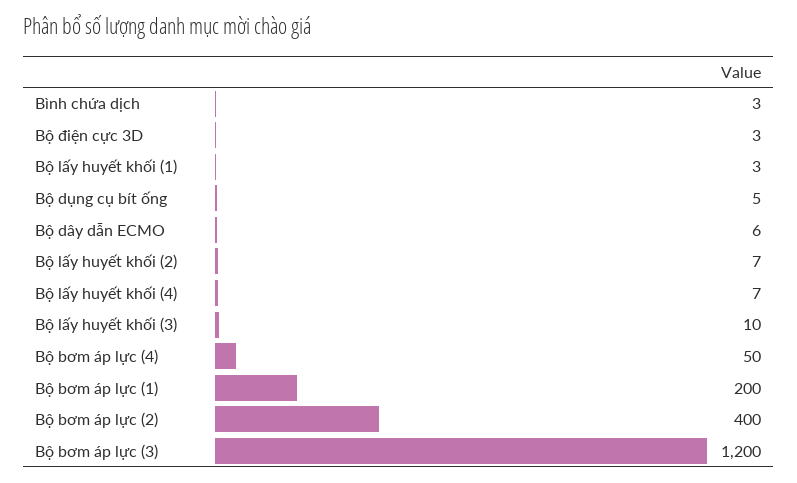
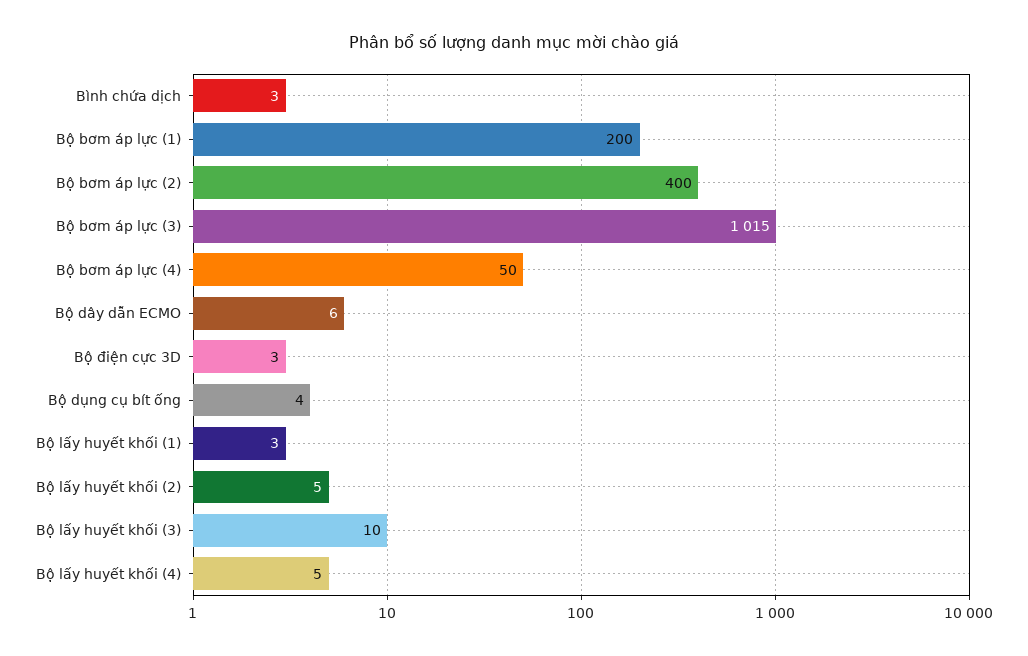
  {
    "Bình chứa dịch": 3,
    "Bộ điện cực 3D": 3,
    "Bộ lấy huyết khối (1)": 3,
-   "Bộ dụng cụ bít ống": 5,
+   "Bộ dụng cụ bít ống": 4,
    "Bộ dây dẫn ECMO": 6,
-   "Bộ lấy huyết khối (2)": 7,
+   "Bộ lấy huyết khối (2)": 5,
-   "Bộ lấy huyết khối (4)": 7,
+   "Bộ lấy huyết khối (4)": 5,
    "Bộ lấy huyết khối (3)": 10,
    "Bộ bơm áp lực (4)": 50,
    "Bộ bơm áp lực (1)": 200,
    "Bộ bơm áp lực (2)": 400,
-   "Bộ bơm áp lực (3)": 1200
+   "Bộ bơm áp lực (3)": 1015
  }

